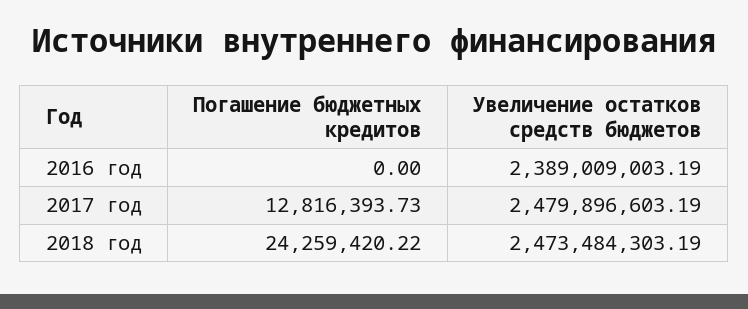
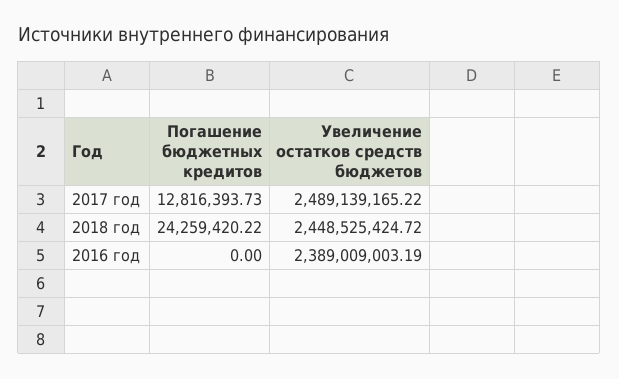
  {
    "Погашение бюджетных кредитов": {
      "2016 год": 0,
      "2017 год": 12816393.73,
      "2018 год": 24259420.22
    },
    "Увеличение остатков средств бюджетов": {
      "2016 год": 2389009003.19,
-     "2017 год": 2479896603.19,
+     "2017 год": 2489139165.22,
-     "2018 год": 2473484303.19
+     "2018 год": 2448525424.72
    }
  }

